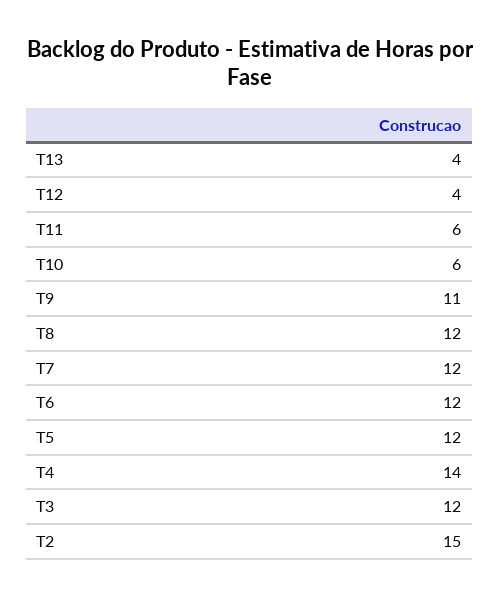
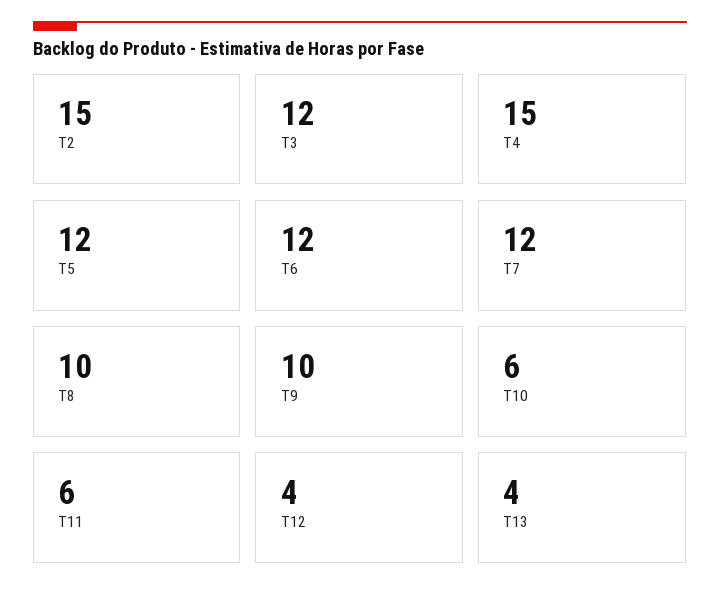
  {
    "T13": 4,
    "T12": 4,
    "T11": 6,
    "T10": 6,
-   "T9": 11,
+   "T9": 10,
-   "T8": 12,
+   "T8": 10,
    "T7": 12,
    "T6": 12,
    "T5": 12,
-   "T4": 14,
+   "T4": 15,
    "T3": 12,
    "T2": 15
  }

